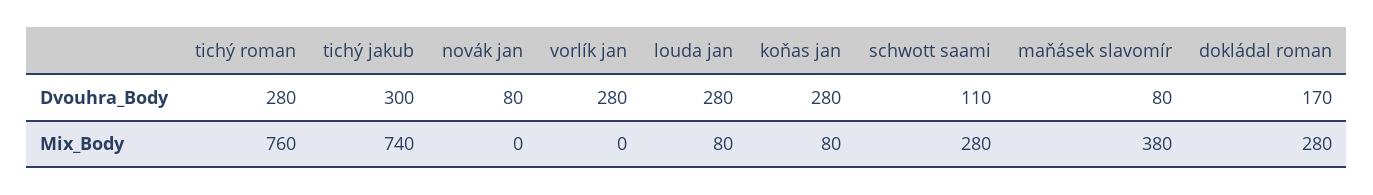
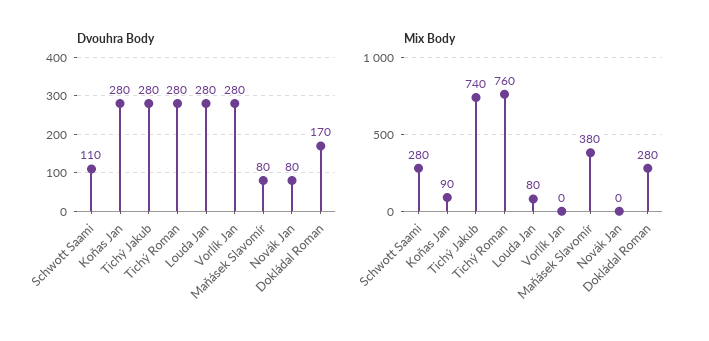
  {
    "Dvouhra_Body": {
      "tichý roman": 280,
-     "tichý jakub": 300,
+     "tichý jakub": 280,
      "novák jan": 80,
      "vorlík jan": 280,
      "louda jan": 280,
      "koňas jan": 280,
      "schwott saami": 110,
      "maňásek slavomír": 80,
      "dokládal roman": 170
    },
    "Mix_Body": {
      "tichý roman": 760,
      "tichý jakub": 740,
      "novák jan": 0,
      "vorlík jan": 0,
      "louda jan": 80,
-     "koňas jan": 80,
+     "koňas jan": 90,
      "schwott saami": 280,
      "maňásek slavomír": 380,
      "dokládal roman": 280
    }
  }

